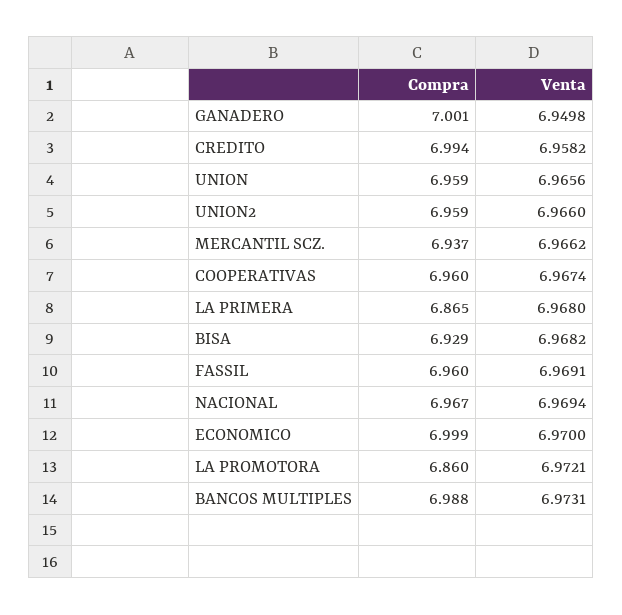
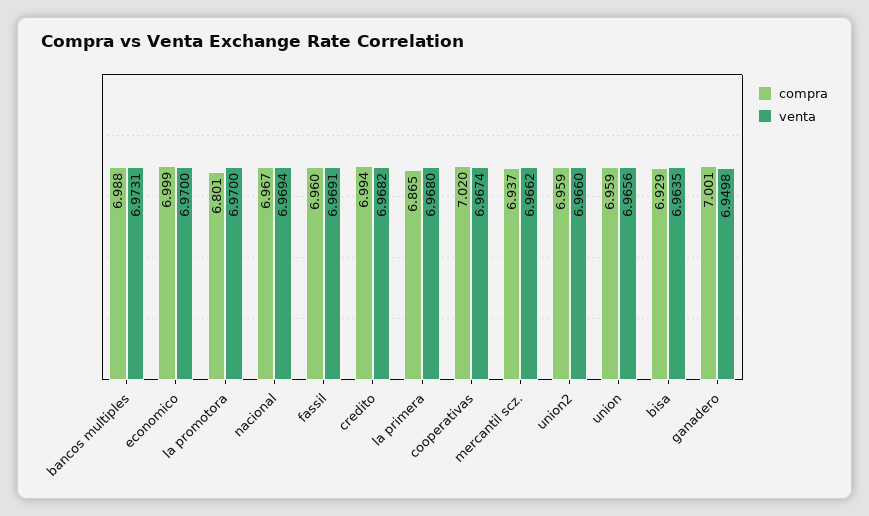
  {
    "Compra": {
      "GANADERO": 7.001,
      "CREDITO": 6.994,
      "UNION": 6.959,
      "UNION2": 6.959,
      "MERCANTIL SCZ.": 6.937,
-     "COOPERATIVAS": 6.96,
+     "COOPERATIVAS": 7.02,
      "LA PRIMERA": 6.865,
      "BISA": 6.929,
      "FASSIL": 6.96,
      "NACIONAL": 6.967,
      "ECONOMICO": 6.999,
-     "LA PROMOTORA": 6.86,
+     "LA PROMOTORA": 6.801,
      "BANCOS MULTIPLES": 6.988
    },
    "Venta": {
      "GANADERO": 6.9498,
-     "CREDITO": 6.9582,
+     "CREDITO": 6.9682,
      "UNION": 6.9656,
      "UNION2": 6.966,
      "MERCANTIL SCZ.": 6.9662,
      "COOPERATIVAS": 6.9674,
      "LA PRIMERA": 6.968,
-     "BISA": 6.9682,
+     "BISA": 6.9635,
      "FASSIL": 6.9691,
      "NACIONAL": 6.9694,
      "ECONOMICO": 6.97,
-     "LA PROMOTORA": 6.9721,
+     "LA PROMOTORA": 6.97,
      "BANCOS MULTIPLES": 6.9731
    }
  }

